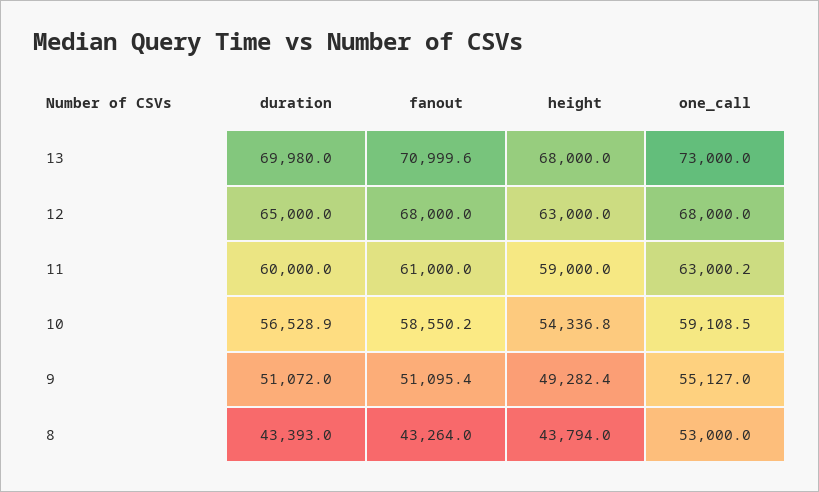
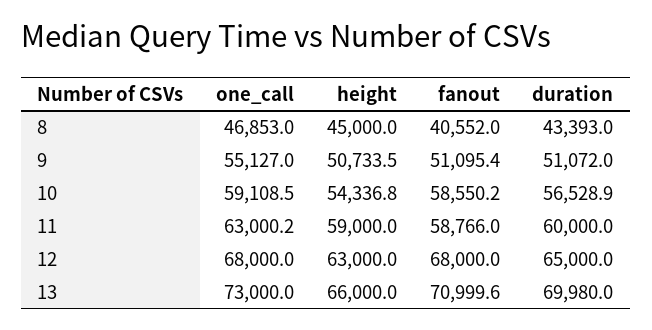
  {
    "duration": {
      "13": 69980,
      "12": 65000,
      "11": 60000,
      "10": 56528.9,
      "9": 51072,
      "8": 43393
    },
    "fanout": {
      "13": 70999.6,
      "12": 68000,
-     "11": 61000,
+     "11": 58766,
      "10": 58550.2,
      "9": 51095.4,
-     "8": 43264
+     "8": 40552
    },
    "height": {
-     "13": 68000,
+     "13": 66000,
      "12": 63000,
      "11": 59000,
      "10": 54336.8,
-     "9": 49282.4,
+     "9": 50733.5,
-     "8": 43794
+     "8": 45000
    },
    "one_call": {
      "13": 73000,
      "12": 68000,
      "11": 63000.2,
      "10": 59108.5,
      "9": 55127,
-     "8": 53000
+     "8": 46853
    }
  }

